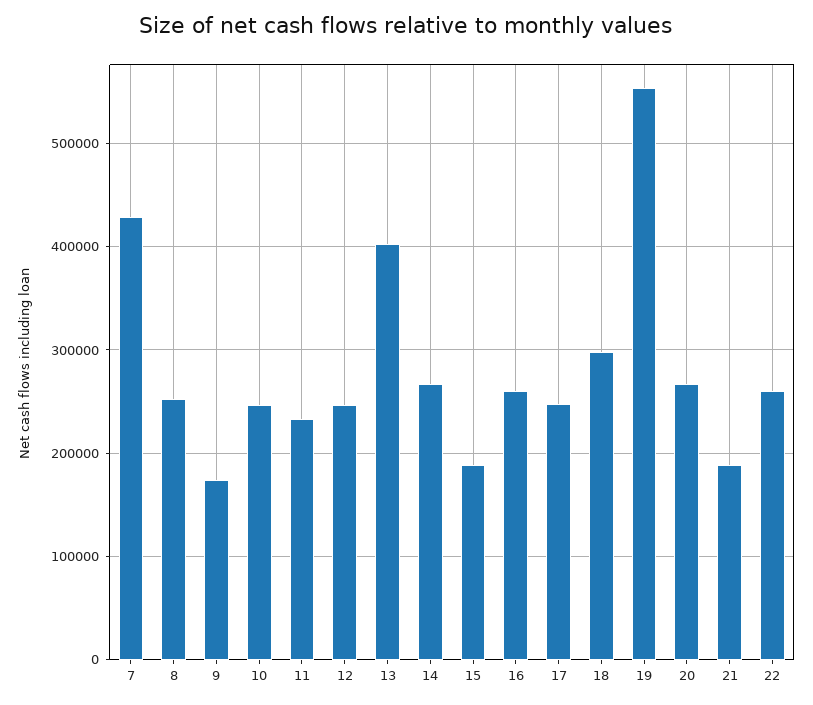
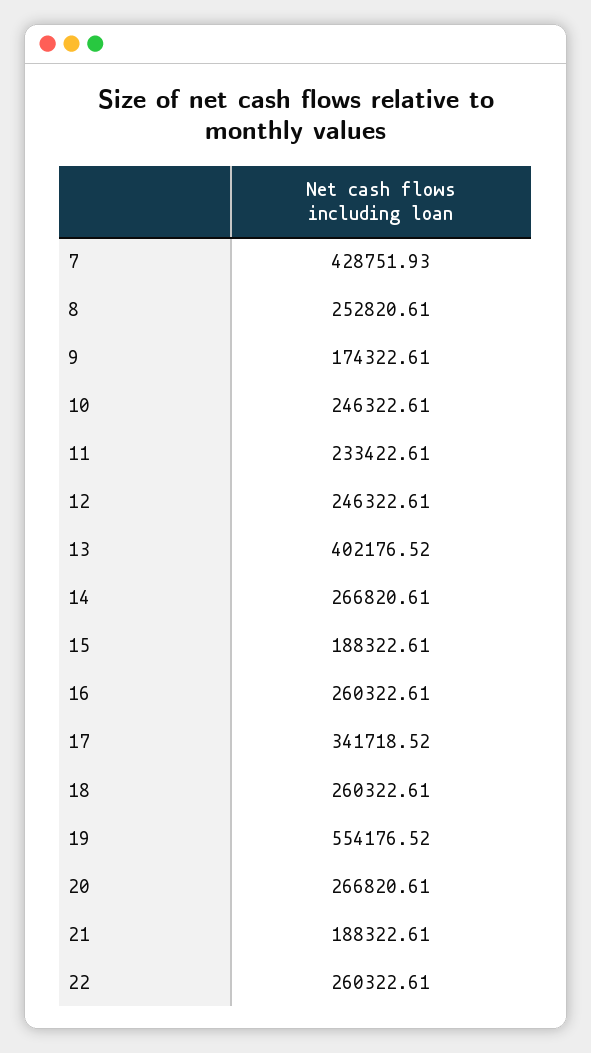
  {
    "7": 428751.93,
    "8": 252820.61,
    "9": 174322.61,
    "10": 246322.61,
    "11": 233422.61,
    "12": 246322.61,
    "13": 402176.52,
    "14": 266820.61,
    "15": 188322.61,
    "16": 260322.61,
-   "17": 250000,
+   "17": 341718.52,
-   "18": 300000,
+   "18": 260322.61,
    "19": 554176.52,
    "20": 266820.61,
    "21": 188322.61,
    "22": 260322.61
  }

